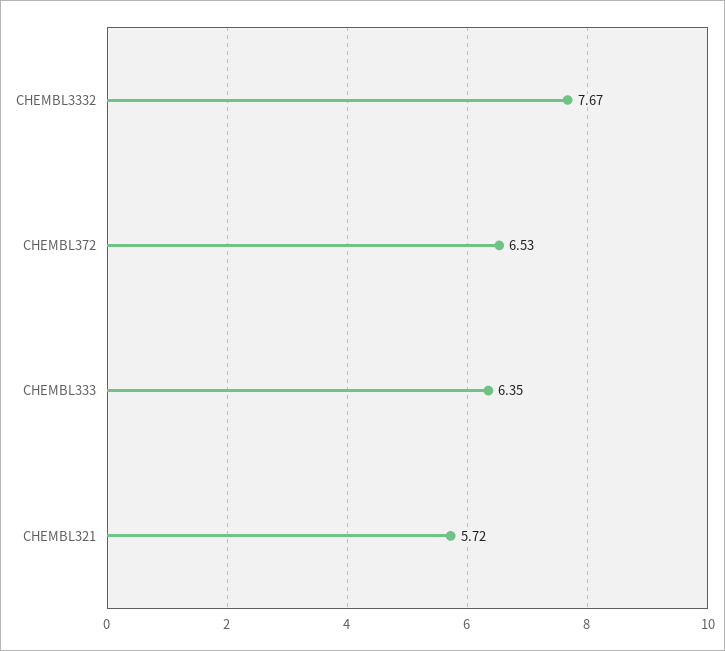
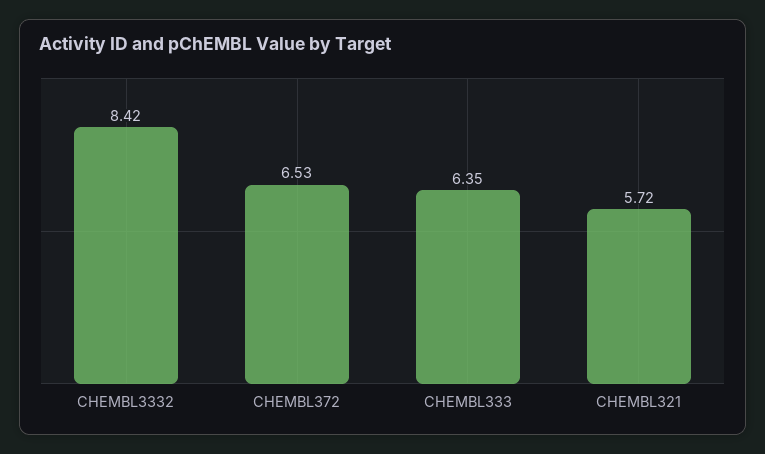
  {
-   "CHEMBL3332": 7.67,
+   "CHEMBL3332": 8.42,
    "CHEMBL372": 6.53,
    "CHEMBL333": 6.35,
    "CHEMBL321": 5.72
  }

